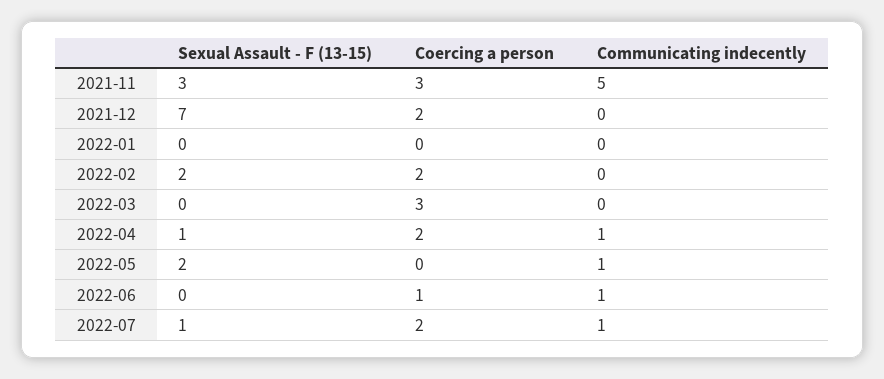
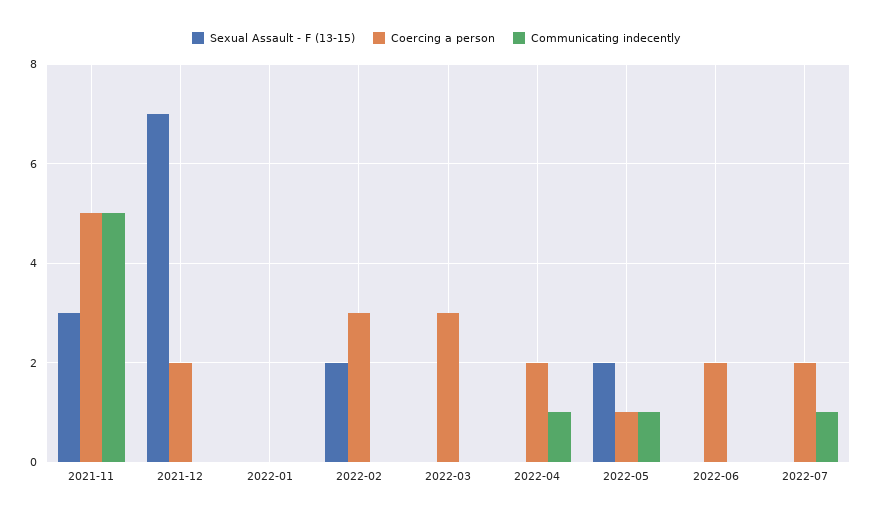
  {
    "Sexual Assault - F (13-15)": {
      "2021-11": 3,
      "2021-12": 7,
      "2022-01": 0,
      "2022-02": 2,
      "2022-03": 0,
-     "2022-04": 1,
+     "2022-04": 0,
      "2022-05": 2,
      "2022-06": 0,
-     "2022-07": 1
+     "2022-07": 0
    },
    "Coercing a person": {
-     "2021-11": 3,
+     "2021-11": 5,
      "2021-12": 2,
      "2022-01": 0,
-     "2022-02": 2,
+     "2022-02": 3,
      "2022-03": 3,
      "2022-04": 2,
-     "2022-05": 0,
+     "2022-05": 1,
-     "2022-06": 1,
+     "2022-06": 2,
      "2022-07": 2
    },
    "Communicating indecently": {
      "2021-11": 5,
      "2021-12": 0,
      "2022-01": 0,
      "2022-02": 0,
      "2022-03": 0,
      "2022-04": 1,
      "2022-05": 1,
-     "2022-06": 1,
+     "2022-06": 0,
      "2022-07": 1
    }
  }

